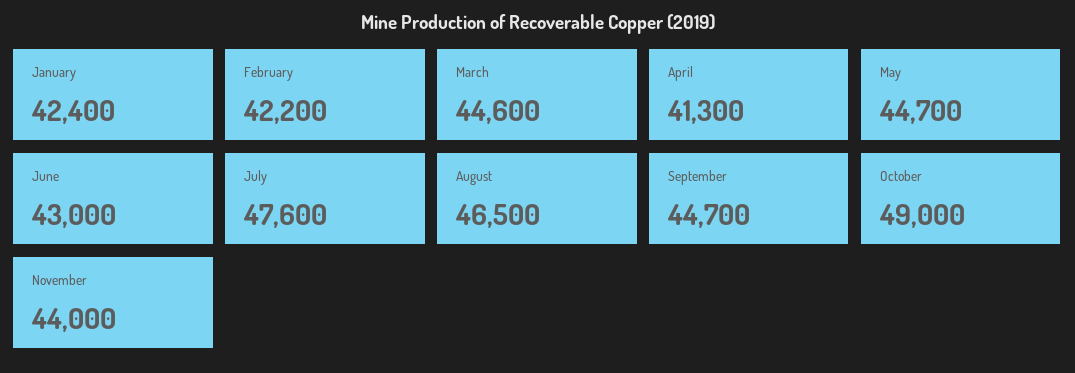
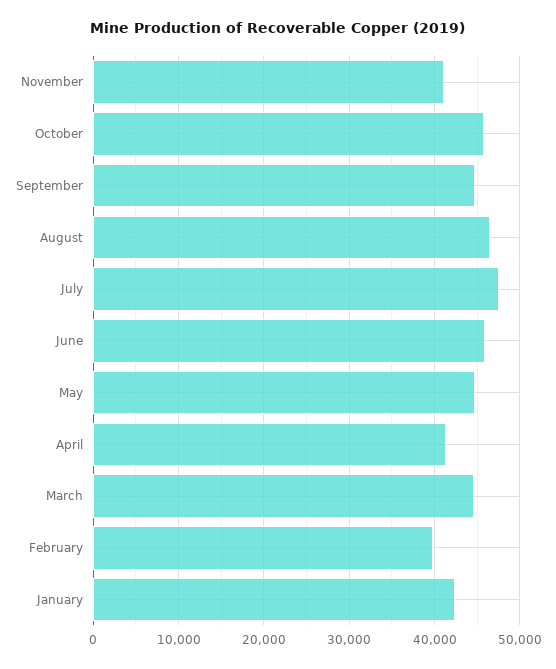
  {
    "January": 42400,
-   "February": 42200,
+   "February": 40000,
    "March": 44600,
    "April": 41300,
    "May": 44700,
-   "June": 43000,
+   "June": 46000,
    "July": 47600,
    "August": 46500,
    "September": 44700,
-   "October": 49000,
+   "October": 46000,
-   "November": 44000
+   "November": 41000
  }

